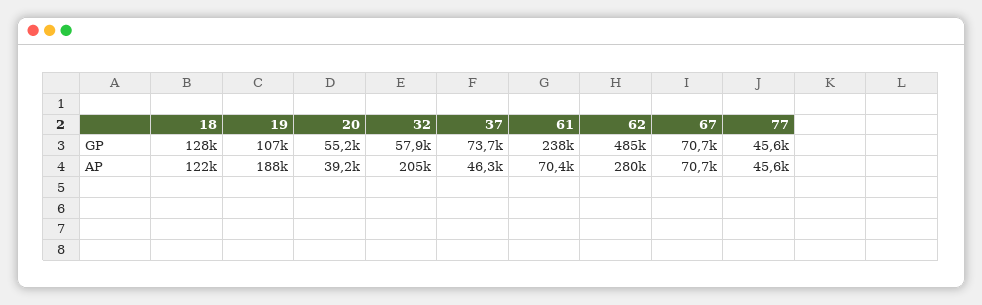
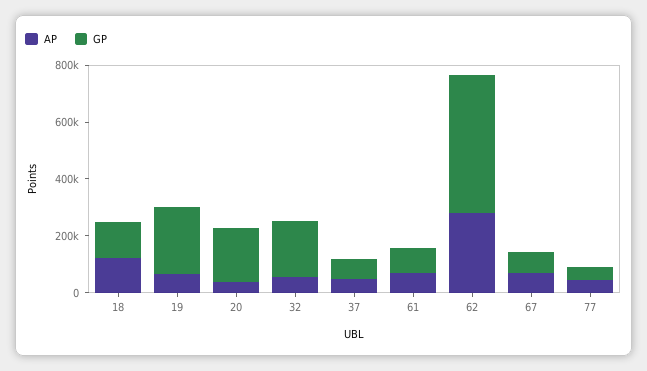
  {
    "GP": {
      "18": 128000,
-     "19": 107000,
+     "19": 250000,
-     "20": 55200,
+     "20": 200000,
-     "32": 57900,
+     "32": 200000,
      "37": 73700,
-     "61": 238000,
+     "61": 100000,
      "62": 485000,
      "67": 70700,
      "77": 45600
    },
    "AP": {
      "18": 122000,
-     "19": 188000,
+     "19": 50000,
      "20": 39200,
-     "32": 205000,
+     "32": 50000,
      "37": 46300,
      "61": 70400,
      "62": 280000,
      "67": 70700,
      "77": 45600
    }
  }

